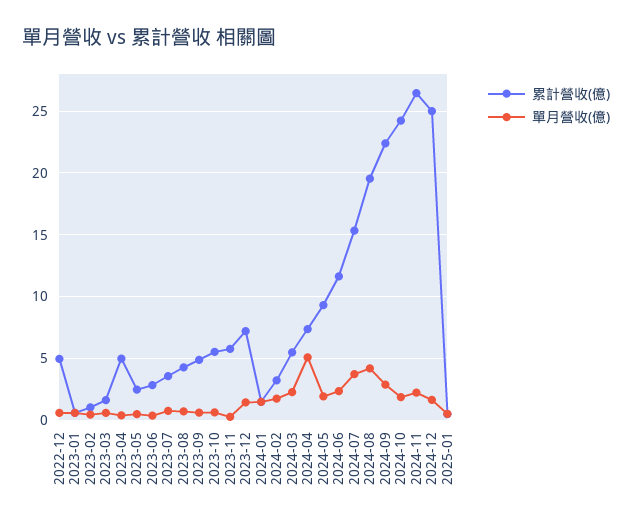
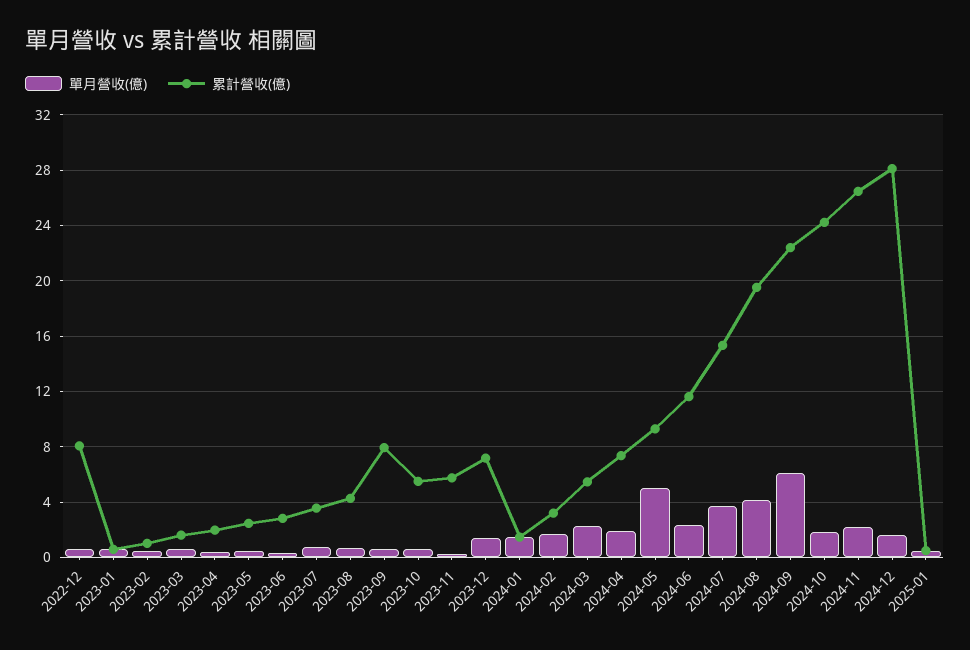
  {
    "累計營收(億)": {
-     "2022-12": 5,
+     "2022-12": 8,
      "2023-01": 0.5,
      "2023-02": 1,
      "2023-03": 1.5,
-     "2023-04": 5,
+     "2023-04": 2,
      "2023-05": 2.5,
      "2023-06": 3,
      "2023-07": 3.5,
      "2023-08": 4.5,
-     "2023-09": 5,
+     "2023-09": 8,
      "2023-10": 5.5,
      "2023-11": 6,
      "2023-12": 7,
      "2024-01": 1.5,
      "2024-02": 3,
      "2024-03": 5.5,
      "2024-04": 7.5,
      "2024-05": 9.5,
      "2024-06": 11.5,
      "2024-07": 15.5,
      "2024-08": 19.5,
      "2024-09": 22.5,
      "2024-10": 24,
      "2024-11": 26.5,
-     "2024-12": 25,
+     "2024-12": 28,
      "2025-01": 0.5
    },
    "單月營收(億)": {
      "2022-12": 0.5,
      "2023-01": 0.5,
      "2023-02": 0.5,
      "2023-03": 0.5,
      "2023-04": 0.5,
      "2023-05": 0.5,
      "2023-06": 0.5,
      "2023-07": 0.5,
      "2023-08": 0.5,
      "2023-09": 0.5,
      "2023-10": 0.5,
      "2023-11": 0.5,
      "2023-12": 1.5,
      "2024-01": 1.5,
      "2024-02": 1.5,
      "2024-03": 2.5,
-     "2024-04": 5,
+     "2024-04": 2,
-     "2024-05": 2,
+     "2024-05": 5,
      "2024-06": 2.5,
      "2024-07": 3.5,
      "2024-08": 4,
-     "2024-09": 3,
+     "2024-09": 6,
      "2024-10": 2,
      "2024-11": 2,
      "2024-12": 1.5,
      "2025-01": 0.5
    }
  }

